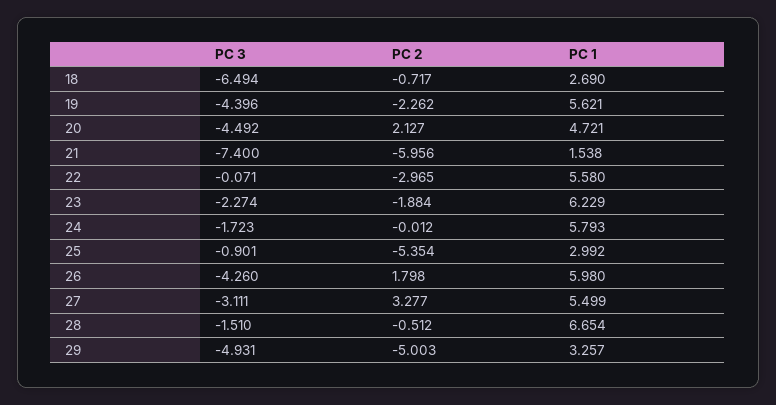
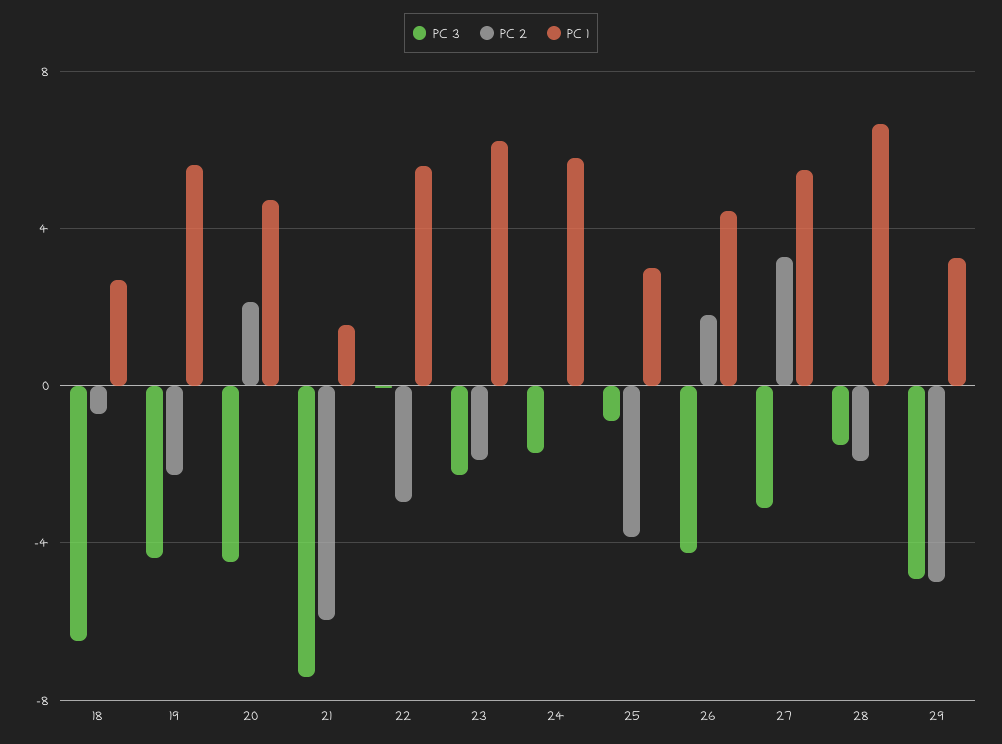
  {
    "PC 3": {
      "18": -6.494,
      "19": -4.396,
      "20": -4.492,
      "21": -7.4,
      "22": -0.071,
      "23": -2.274,
      "24": -1.723,
      "25": -0.901,
      "26": -4.26,
      "27": -3.111,
      "28": -1.51,
      "29": -4.931
    },
    "PC 2": {
      "18": -0.717,
      "19": -2.262,
      "20": 2.127,
      "21": -5.956,
      "22": -2.965,
      "23": -1.884,
      "24": -0.012,
-     "25": -5.354,
+     "25": -4,
      "26": 1.798,
      "27": 3.277,
-     "28": -0.512,
+     "28": -2,
      "29": -5.003
    },
    "PC 1": {
      "18": 2.69,
      "19": 5.621,
      "20": 4.721,
      "21": 1.538,
      "22": 5.58,
      "23": 6.229,
      "24": 5.793,
      "25": 2.992,
-     "26": 5.98,
+     "26": 4.5,
      "27": 5.499,
      "28": 6.654,
      "29": 3.257
    }
  }

